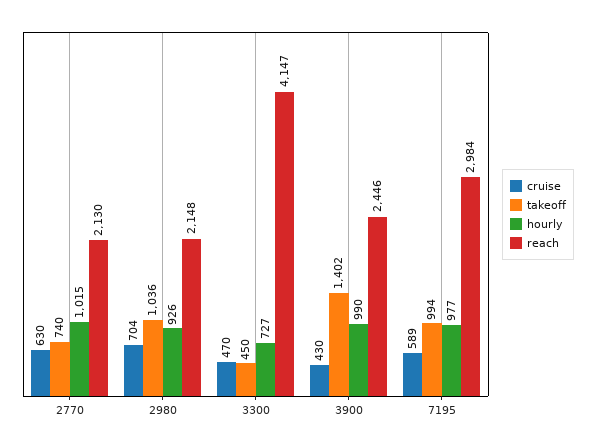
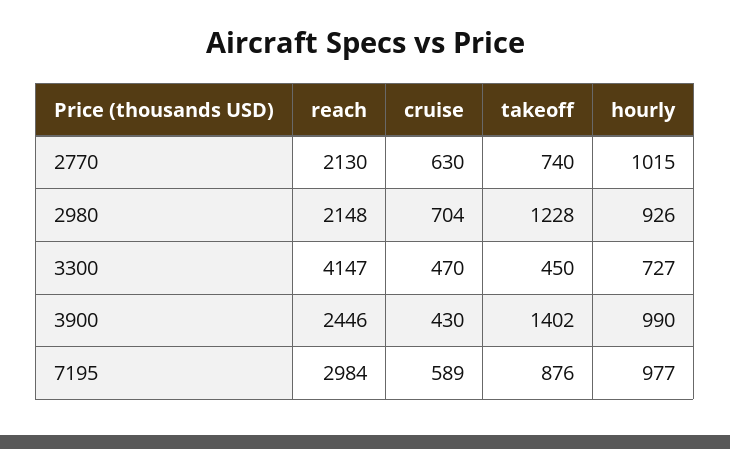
  {
    "cruise": {
      "2770": 630,
      "2980": 704,
      "3300": 470,
      "3900": 430,
      "7195": 589
    },
    "takeoff": {
      "2770": 740,
-     "2980": 1036,
+     "2980": 1228,
      "3300": 450,
      "3900": 1402,
-     "7195": 994
+     "7195": 876
    },
    "hourly": {
      "2770": 1015,
      "2980": 926,
      "3300": 727,
      "3900": 990,
      "7195": 977
    },
    "reach": {
      "2770": 2130,
      "2980": 2148,
      "3300": 4147,
      "3900": 2446,
      "7195": 2984
    }
  }

